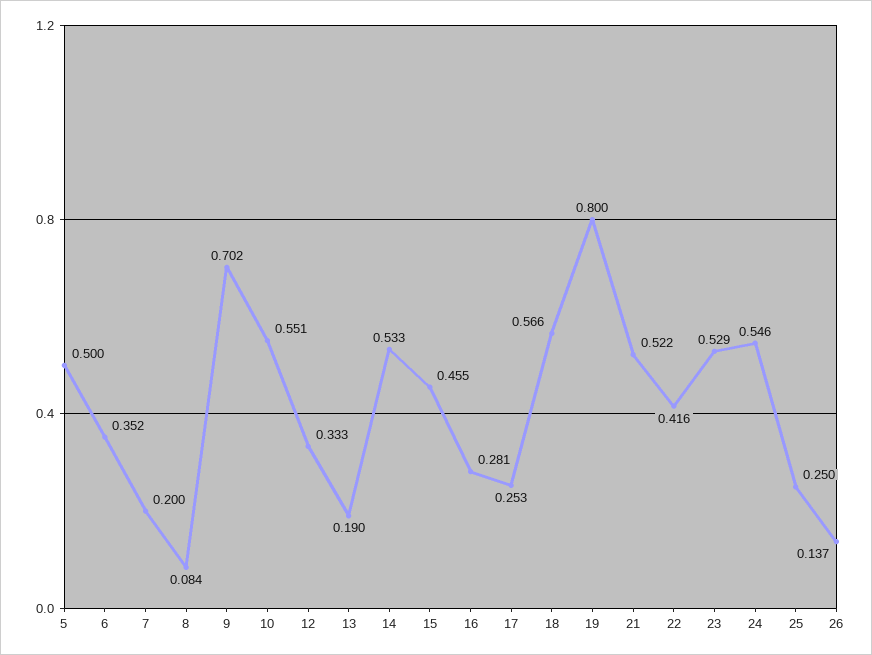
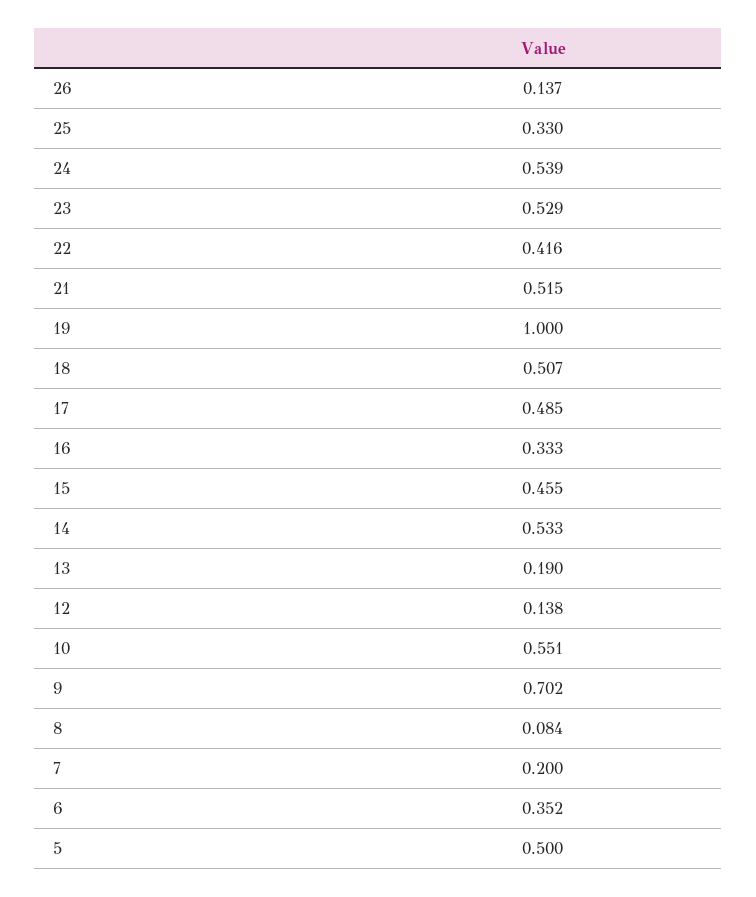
  {
    "5": 0.5,
    "6": 0.352,
    "7": 0.2,
    "8": 0.084,
    "9": 0.702,
    "10": 0.551,
-   "12": 0.333,
+   "12": 0.138,
    "13": 0.19,
    "14": 0.533,
    "15": 0.455,
-   "16": 0.281,
+   "16": 0.333,
-   "17": 0.253,
+   "17": 0.485,
-   "18": 0.566,
+   "18": 0.507,
-   "19": 0.8,
+   "19": 1,
-   "21": 0.522,
+   "21": 0.515,
    "22": 0.416,
    "23": 0.529,
-   "24": 0.546,
+   "24": 0.539,
-   "25": 0.25,
+   "25": 0.33,
    "26": 0.137
  }

